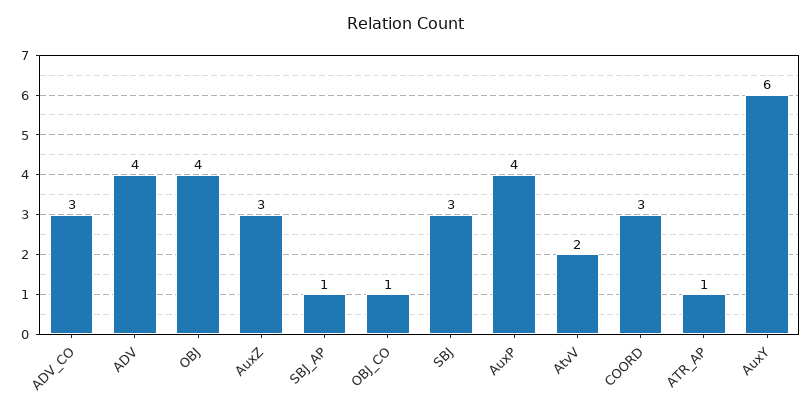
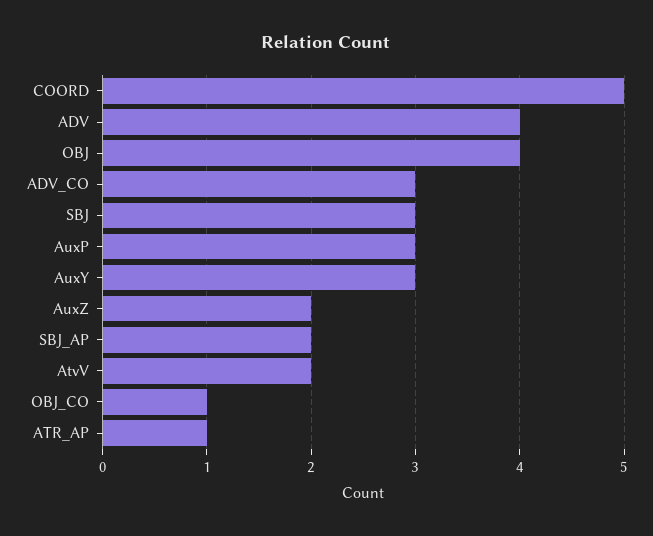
  {
    "ADV_CO": 3,
    "ADV": 4,
    "OBJ": 4,
-   "AuxZ": 3,
+   "AuxZ": 2,
-   "SBJ_AP": 1,
+   "SBJ_AP": 2,
    "OBJ_CO": 1,
    "SBJ": 3,
-   "AuxP": 4,
+   "AuxP": 3,
    "AtvV": 2,
-   "COORD": 3,
+   "COORD": 5,
    "ATR_AP": 1,
-   "AuxY": 6
+   "AuxY": 3
  }

